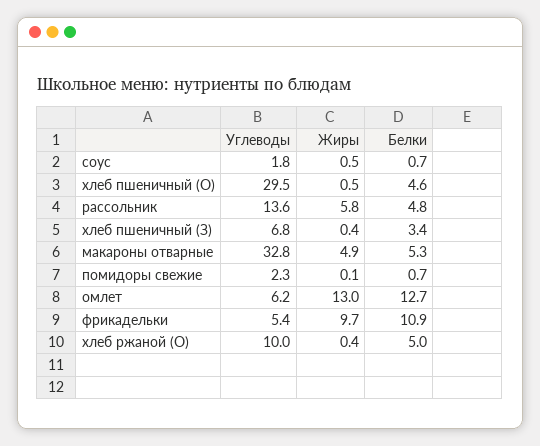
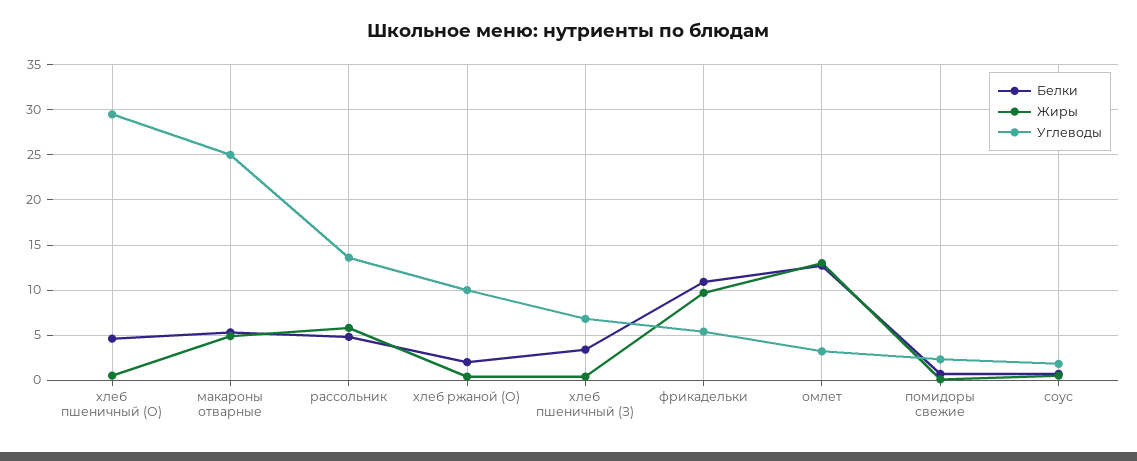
  {
    "Углеводы": {
      "соус": 1.8,
      "хлеб пшеничный (О)": 29.5,
      "рассольник": 13.6,
      "хлеб пшеничный (З)": 6.8,
-     "макароны отварные": 32.8,
+     "макароны отварные": 25,
      "помидоры свежие": 2.3,
-     "омлет": 6.2,
+     "омлет": 3,
      "фрикадельки": 5.4,
      "хлеб ржаной (О)": 10
    },
    "Жиры": {
      "соус": 0.5,
      "хлеб пшеничный (О)": 0.5,
      "рассольник": 5.8,
      "хлеб пшеничный (З)": 0.4,
      "макароны отварные": 4.9,
      "помидоры свежие": 0.1,
      "омлет": 13,
      "фрикадельки": 9.7,
      "хлеб ржаной (О)": 0.4
    },
    "Белки": {
      "соус": 0.7,
      "хлеб пшеничный (О)": 4.6,
      "рассольник": 4.8,
      "хлеб пшеничный (З)": 3.4,
      "макароны отварные": 5.3,
      "помидоры свежие": 0.7,
      "омлет": 12.7,
      "фрикадельки": 10.9,
-     "хлеб ржаной (О)": 5
+     "хлеб ржаной (О)": 2
    }
  }

